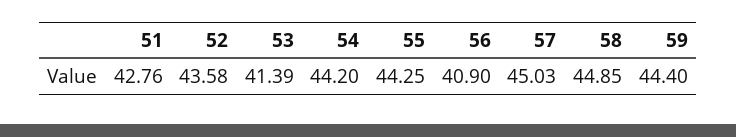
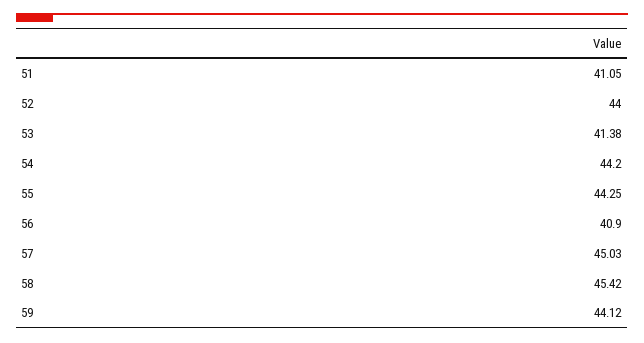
  {
-   "51": 42.76,
+   "51": 41.05,
-   "52": 43.58,
+   "52": 44,
-   "53": 41.39,
+   "53": 41.38,
    "54": 44.2,
    "55": 44.25,
    "56": 40.9,
    "57": 45.03,
-   "58": 44.85,
+   "58": 45.42,
-   "59": 44.4
+   "59": 44.12
  }

